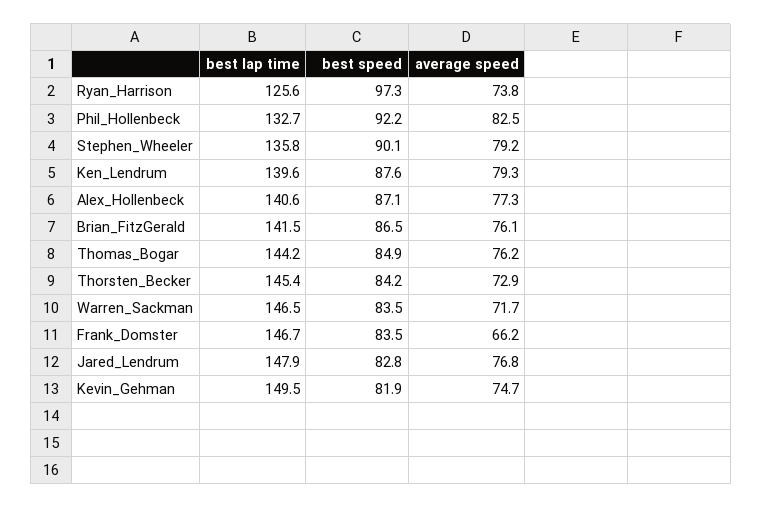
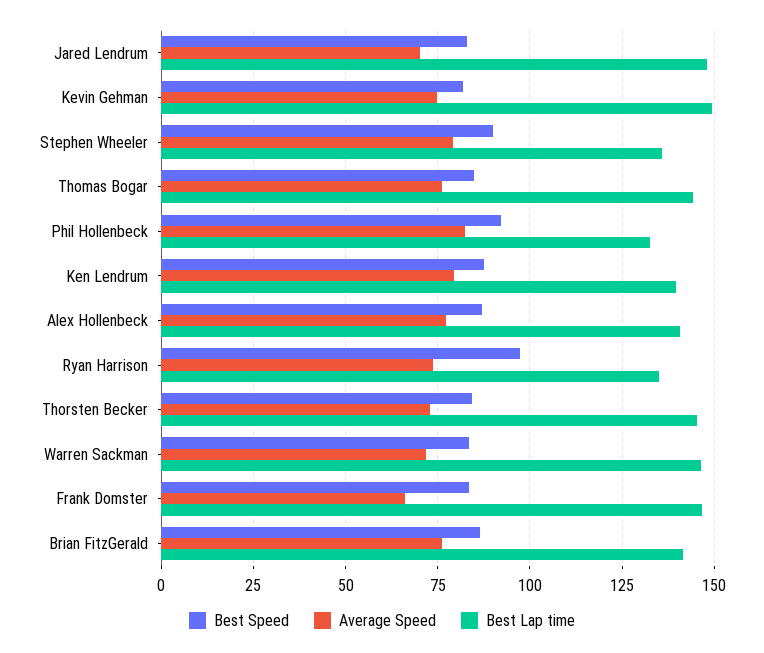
  {
    "best lap time": {
-     "Ryan_Harrison": 125.6,
+     "Ryan_Harrison": 135,
      "Phil_Hollenbeck": 132.7,
      "Stephen_Wheeler": 135.8,
      "Ken_Lendrum": 139.6,
      "Alex_Hollenbeck": 140.6,
      "Brian_FitzGerald": 141.5,
      "Thomas_Bogar": 144.2,
      "Thorsten_Becker": 145.4,
      "Warren_Sackman": 146.5,
      "Frank_Domster": 146.7,
      "Jared_Lendrum": 147.9,
      "Kevin_Gehman": 149.5
    },
    "best speed": {
      "Ryan_Harrison": 97.3,
      "Phil_Hollenbeck": 92.2,
      "Stephen_Wheeler": 90.1,
      "Ken_Lendrum": 87.6,
      "Alex_Hollenbeck": 87.1,
      "Brian_FitzGerald": 86.5,
      "Thomas_Bogar": 84.9,
      "Thorsten_Becker": 84.2,
      "Warren_Sackman": 83.5,
      "Frank_Domster": 83.5,
      "Jared_Lendrum": 82.8,
      "Kevin_Gehman": 81.9
    },
    "average speed": {
      "Ryan_Harrison": 73.8,
      "Phil_Hollenbeck": 82.5,
      "Stephen_Wheeler": 79.2,
      "Ken_Lendrum": 79.3,
      "Alex_Hollenbeck": 77.3,
      "Brian_FitzGerald": 76.1,
      "Thomas_Bogar": 76.2,
      "Thorsten_Becker": 72.9,
      "Warren_Sackman": 71.7,
      "Frank_Domster": 66.2,
-     "Jared_Lendrum": 76.8,
+     "Jared_Lendrum": 70,
      "Kevin_Gehman": 74.7
    }
  }

